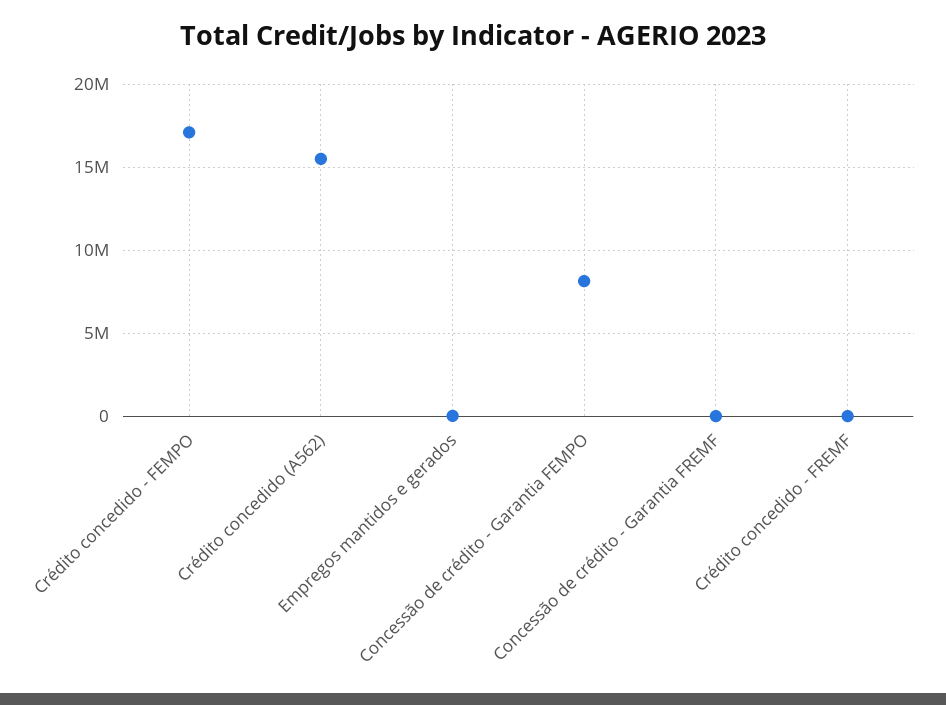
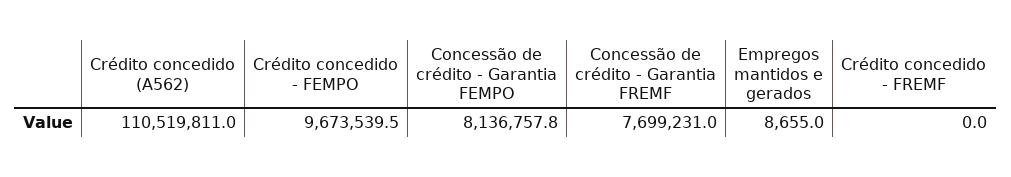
  {
-   "Crédito concedido - FEMPO": 17000000,
+   "Crédito concedido - FEMPO": 9673539.5,
-   "Crédito concedido (A562)": 15500000,
+   "Crédito concedido (A562)": 110519811,
    "Empregos mantidos e gerados": 8655,
    "Concessão de crédito - Garantia FEMPO": 8136757.8,
-   "Concessão de crédito - Garantia FREMF": 0,
+   "Concessão de crédito - Garantia FREMF": 7699231,
    "Crédito concedido - FREMF": 0
  }

